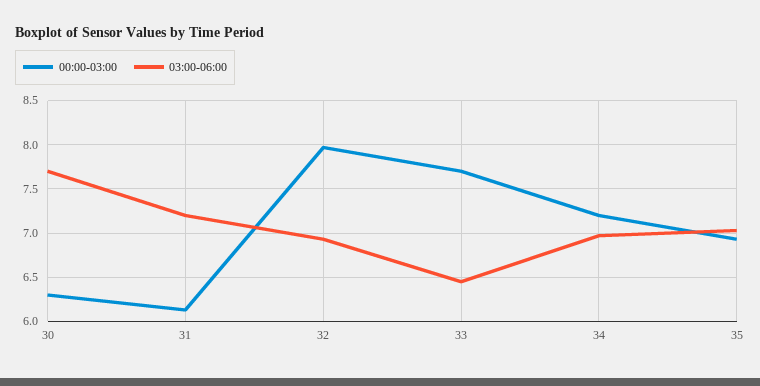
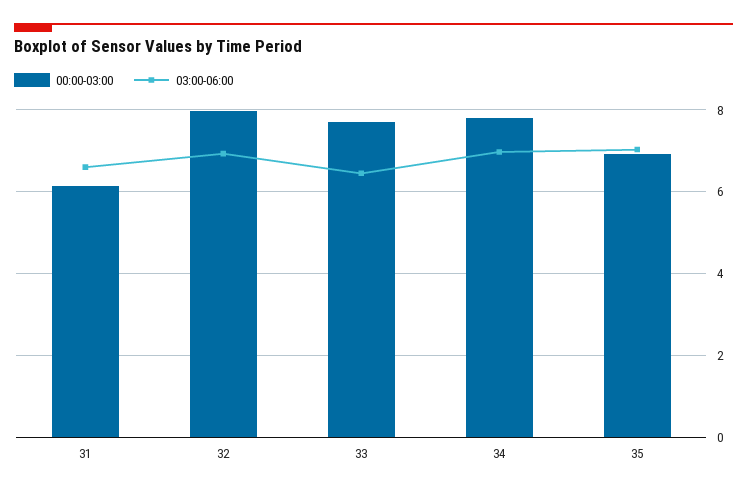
  {
    "00:00-03:00": {
-     "30": 6.3,
      "31": 6.1,
      "32": 8,
      "33": 7.7,
-     "34": 7.2,
+     "34": 7.8,
      "35": 6.9
    },
    "03:00-06:00": {
-     "30": 7.7,
-     "31": 7.2,
+     "31": 6.6,
      "32": 6.9,
      "33": 6.5,
      "34": 7,
      "35": 7
    }
  }

